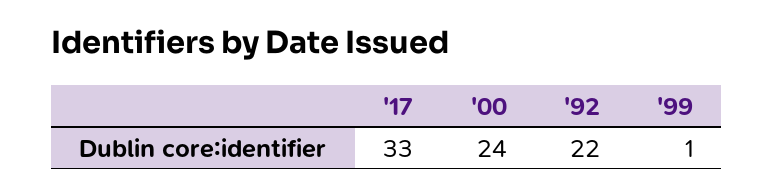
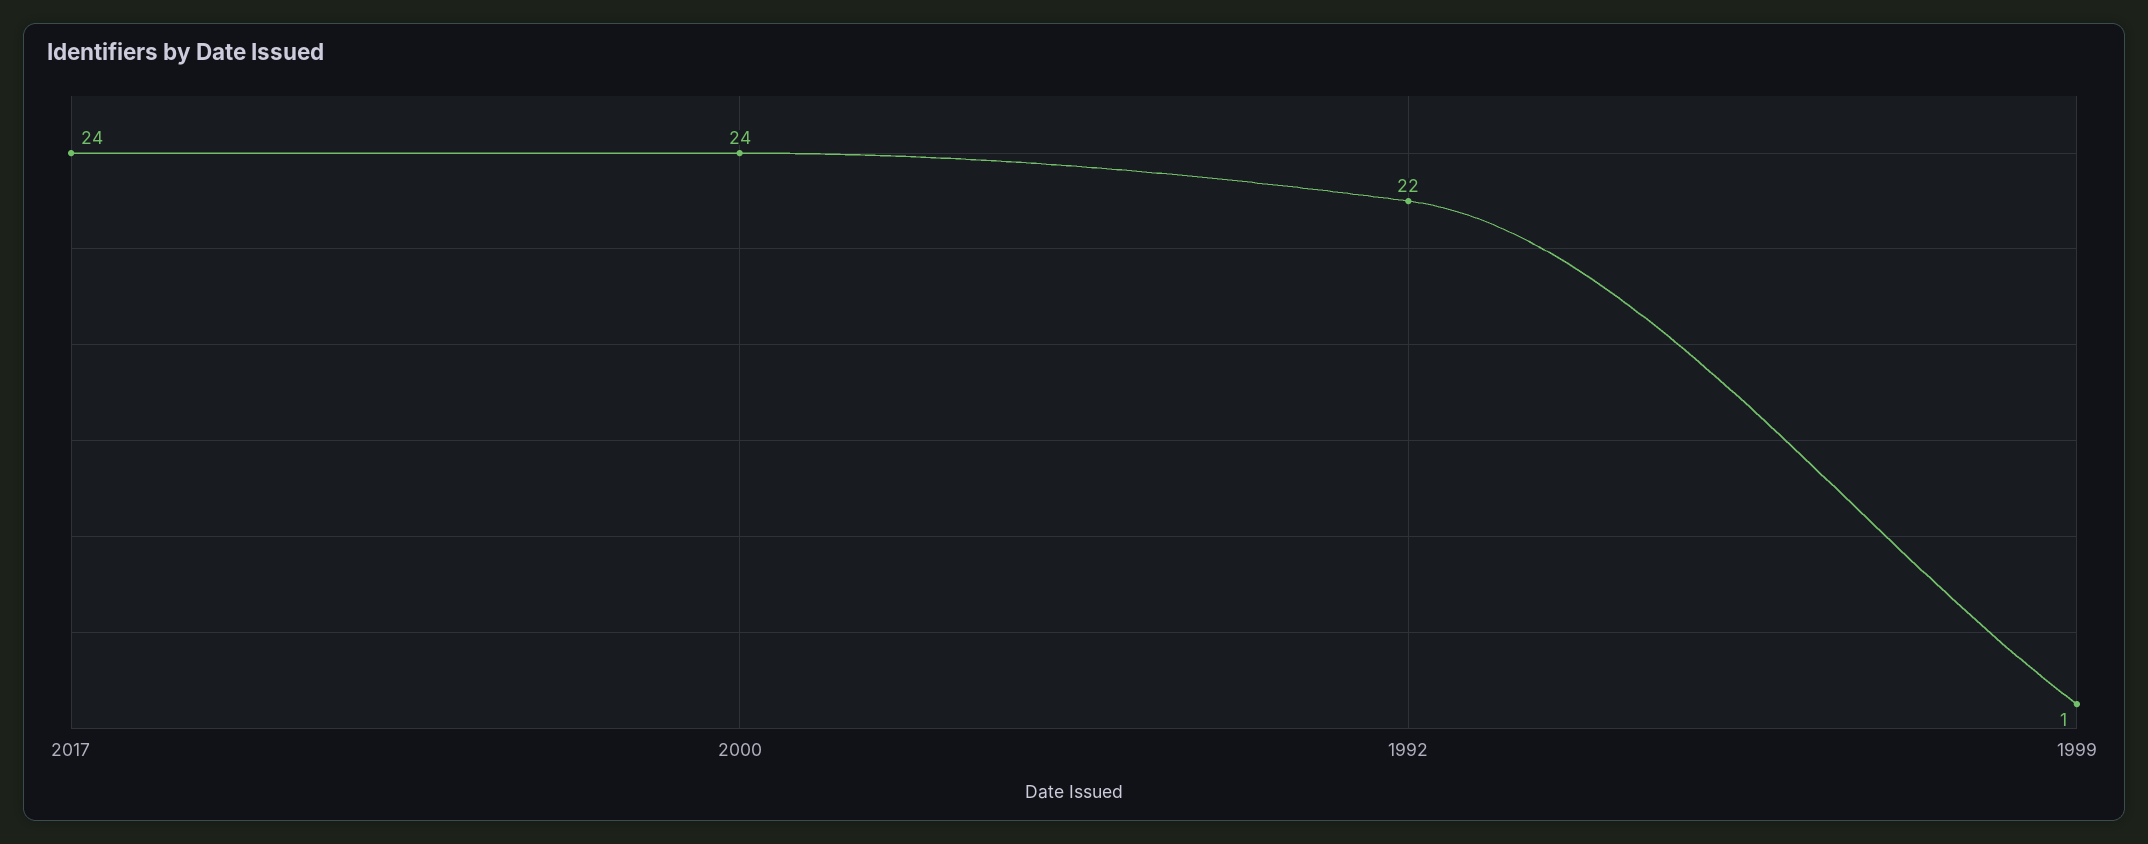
  {
-   "'17": 33,
+   "'17": 24,
    "'00": 24,
    "'92": 22,
    "'99": 1
  }

